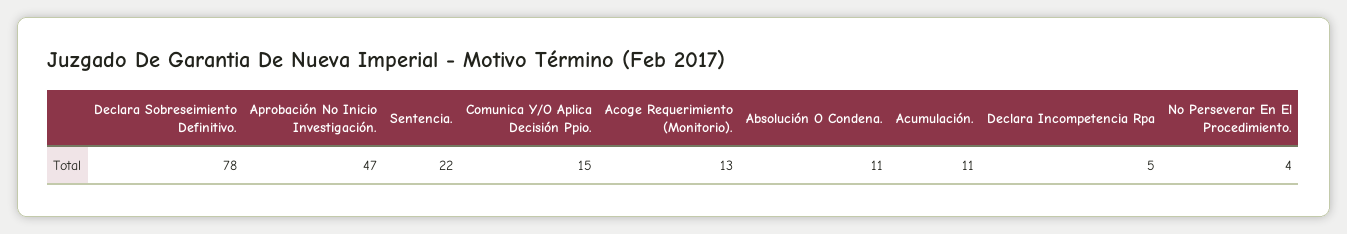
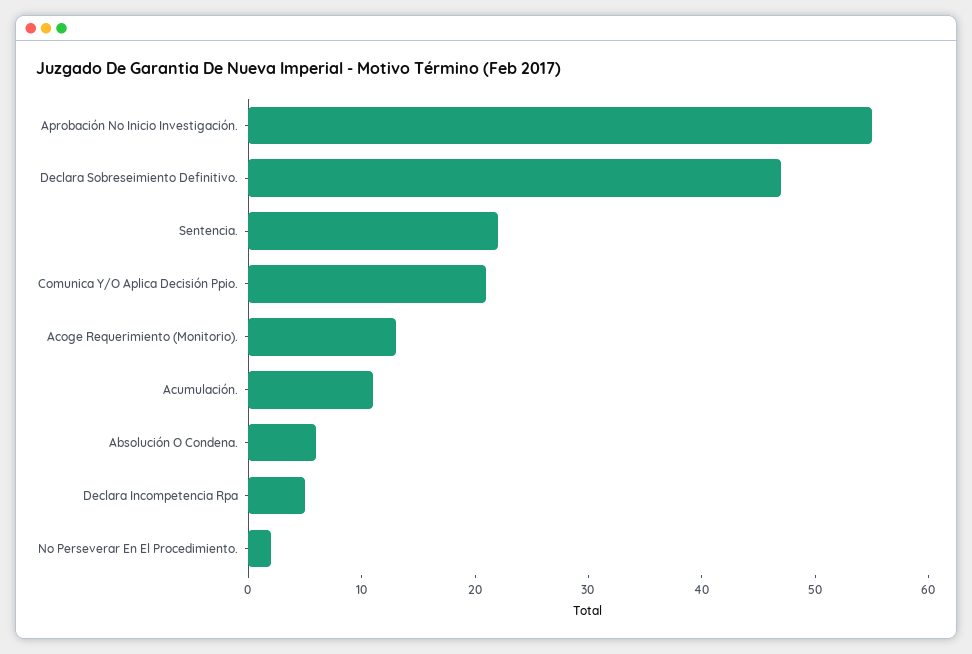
  {
-   "Declara Sobreseimiento Definitivo.": 78,
+   "Declara Sobreseimiento Definitivo.": 47,
-   "Aprobación No Inicio Investigación.": 47,
+   "Aprobación No Inicio Investigación.": 55,
    "Sentencia.": 22,
-   "Comunica Y/O Aplica Decisión Ppio.": 15,
+   "Comunica Y/O Aplica Decisión Ppio.": 21,
    "Acoge Requerimiento (Monitorio).": 13,
-   "Absolución O Condena.": 11,
+   "Absolución O Condena.": 6,
    "Acumulación.": 11,
    "Declara Incompetencia Rpa": 5,
-   "No Perseverar En El Procedimiento.": 4
+   "No Perseverar En El Procedimiento.": 2
  }

